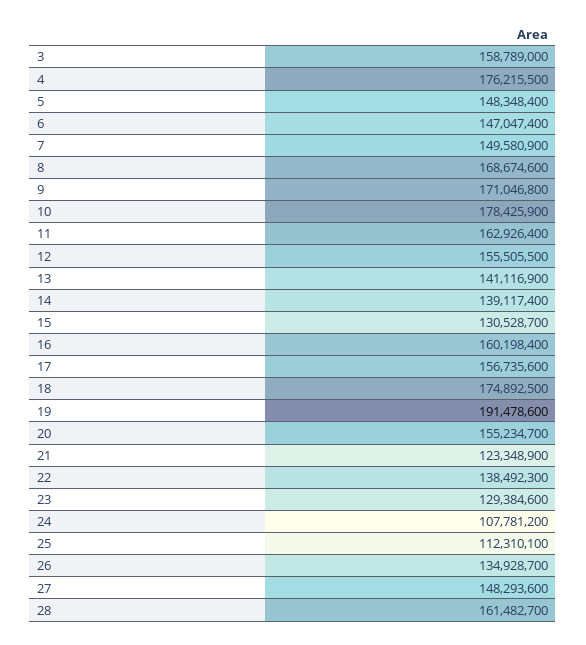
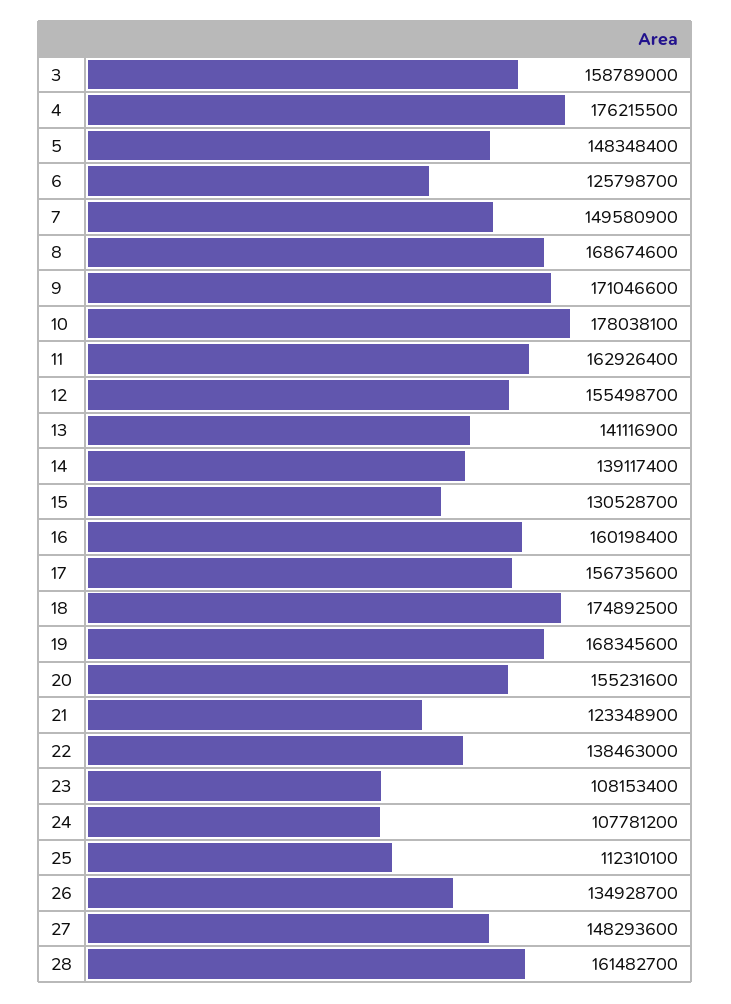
  {
    "3": 158789000,
    "4": 176215500,
    "5": 148348400,
-   "6": 147047400,
+   "6": 125798700,
    "7": 149580900,
    "8": 168674600,
-   "9": 171046800,
+   "9": 171046600,
-   "10": 178425900,
+   "10": 178038100,
    "11": 162926400,
-   "12": 155505500,
+   "12": 155498700,
    "13": 141116900,
    "14": 139117400,
    "15": 130528700,
    "16": 160198400,
    "17": 156735600,
    "18": 174892500,
-   "19": 191478600,
+   "19": 168345600,
-   "20": 155234700,
+   "20": 155231600,
    "21": 123348900,
-   "22": 138492300,
+   "22": 138463000,
-   "23": 129384600,
+   "23": 108153400,
    "24": 107781200,
    "25": 112310100,
    "26": 134928700,
    "27": 148293600,
    "28": 161482700
  }

